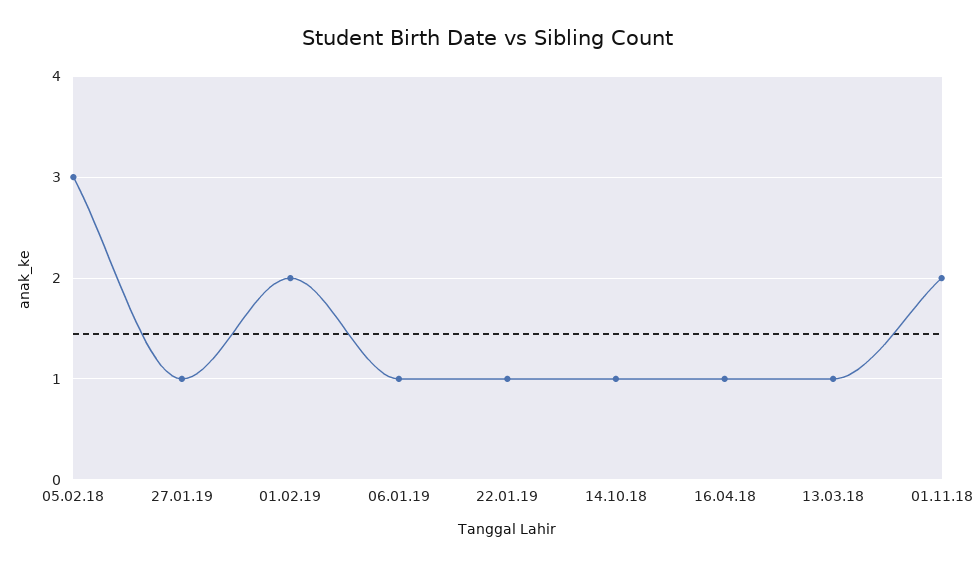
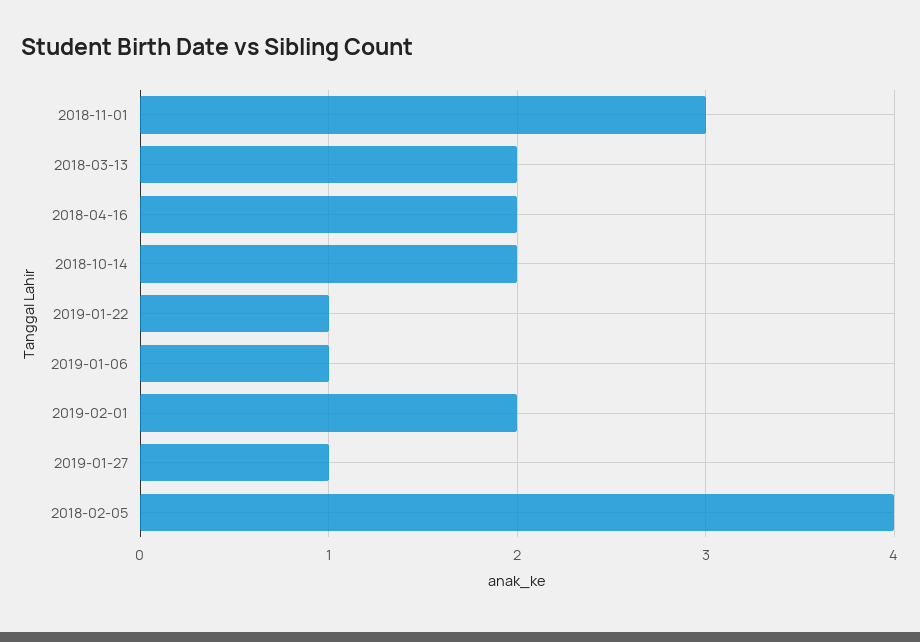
  {
-   "05.02.18": 3,
+   "05.02.18": 4,
    "27.01.19": 1,
    "01.02.19": 2,
    "06.01.19": 1,
    "22.01.19": 1,
-   "14.10.18": 1,
+   "14.10.18": 2,
-   "16.04.18": 1,
+   "16.04.18": 2,
-   "13.03.18": 1,
+   "13.03.18": 2,
-   "01.11.18": 2
+   "01.11.18": 3
  }

